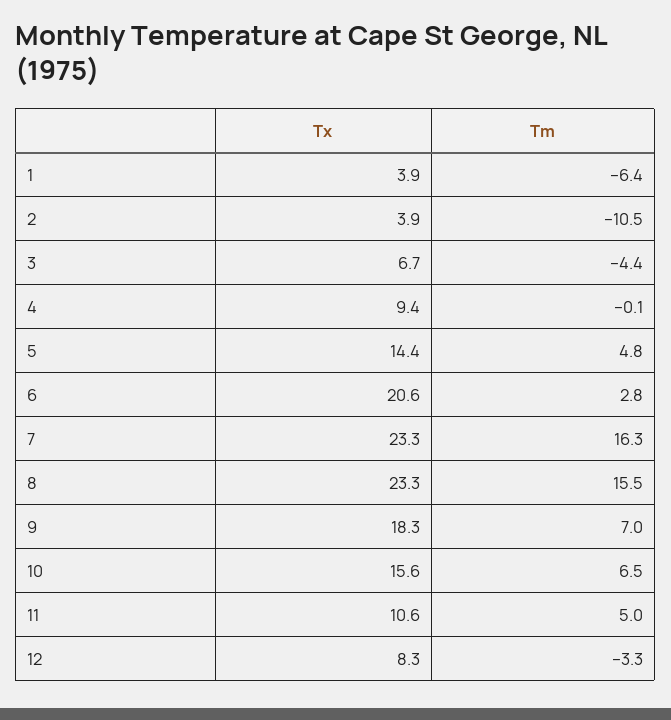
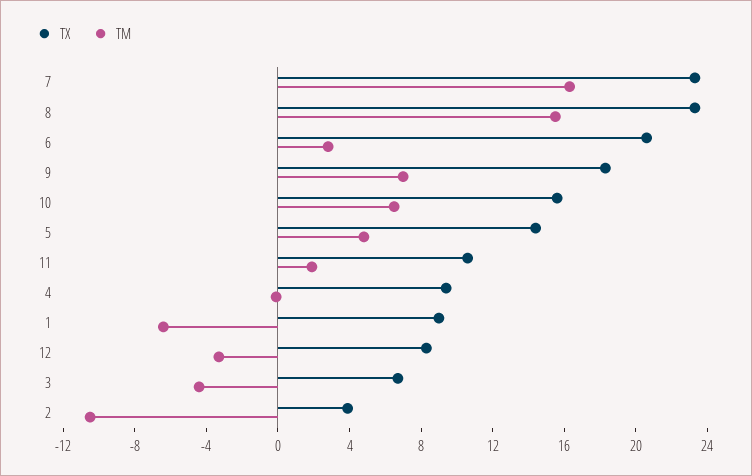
  {
    "Tx": {
-     "1": 3.9,
+     "1": 9,
      "2": 3.9,
      "3": 6.7,
      "4": 9.4,
      "5": 14.4,
      "6": 20.6,
      "7": 23.3,
      "8": 23.3,
      "9": 18.3,
      "10": 15.6,
      "11": 10.6,
      "12": 8.3
    },
    "Tm": {
      "1": -6.4,
      "2": -10.5,
      "3": -4.4,
      "4": -0.1,
      "5": 4.8,
      "6": 2.8,
      "7": 16.3,
      "8": 15.5,
      "9": 7,
      "10": 6.5,
-     "11": 5,
+     "11": 2,
      "12": -3.3
    }
  }

